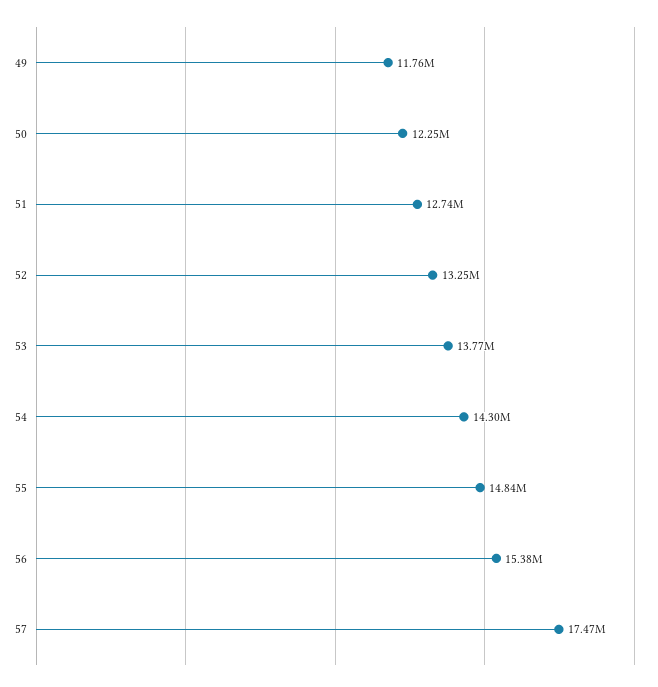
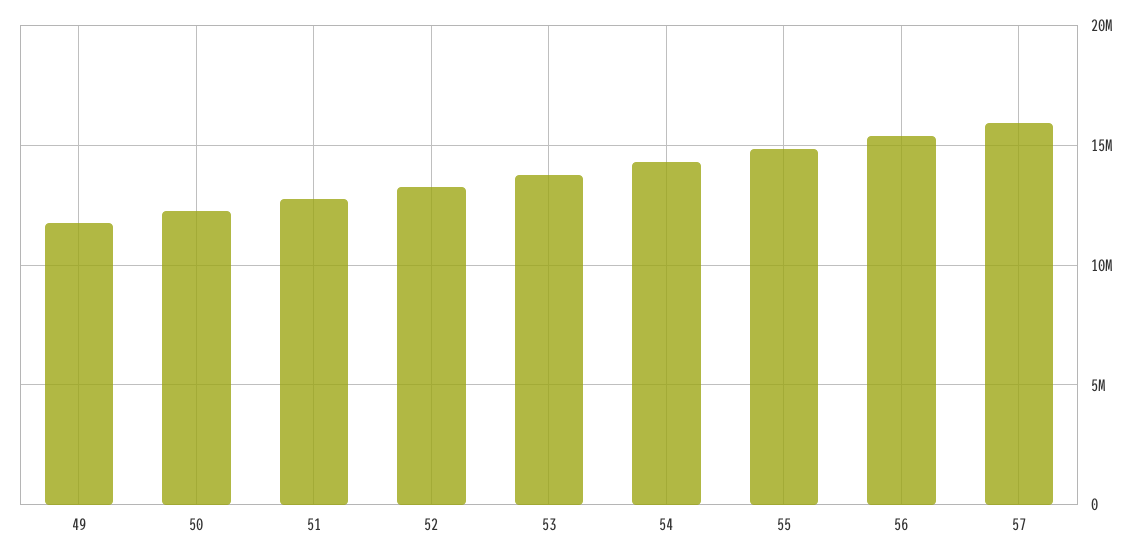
  {
    "49": 11760000,
    "50": 12250000,
    "51": 12740000,
    "52": 13250000,
    "53": 13770000,
    "54": 14300000,
    "55": 14840000,
    "56": 15380000,
-   "57": 17470000
+   "57": 16000000
  }

